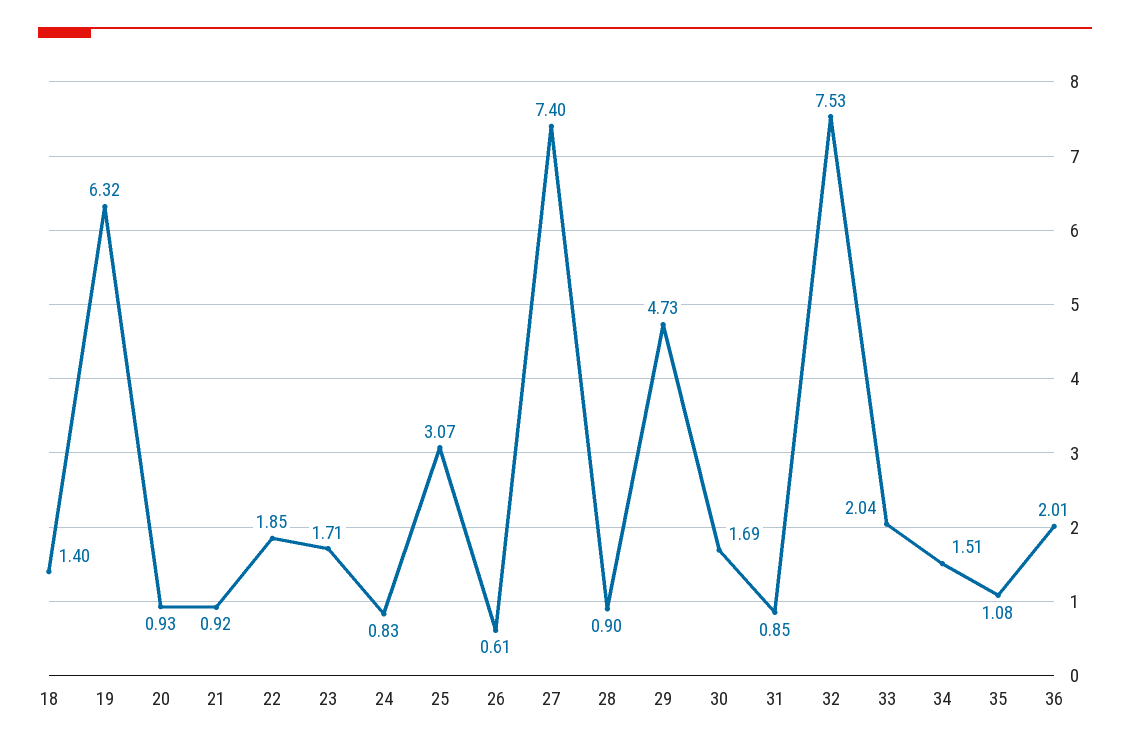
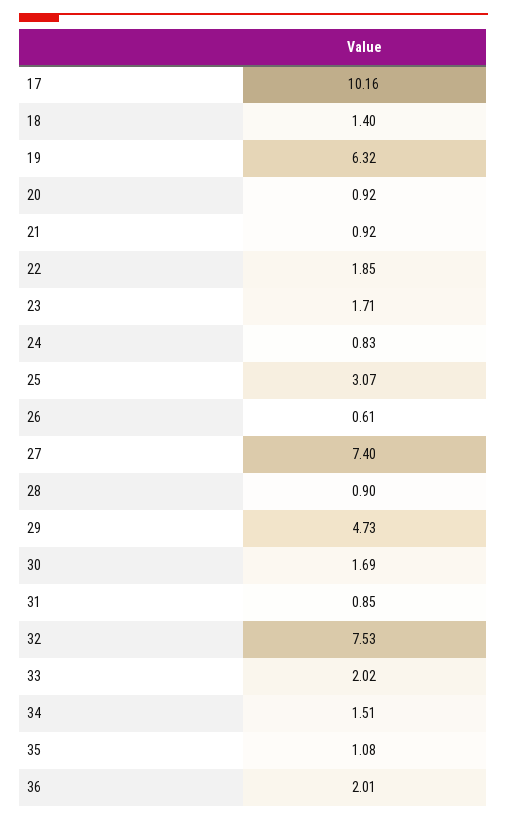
  {
    "18": 1.4,
    "19": 6.32,
-   "20": 0.93,
+   "20": 0.92,
    "21": 0.92,
    "22": 1.85,
    "23": 1.71,
    "24": 0.83,
    "25": 3.07,
    "26": 0.61,
    "27": 7.4,
    "28": 0.9,
    "29": 4.73,
    "30": 1.69,
    "31": 0.85,
    "32": 7.53,
-   "33": 2.04,
+   "33": 2.02,
    "34": 1.51,
    "35": 1.08,
-   "36": 2.01
+   "36": 2.01,
+   "17": 10.16
  }

